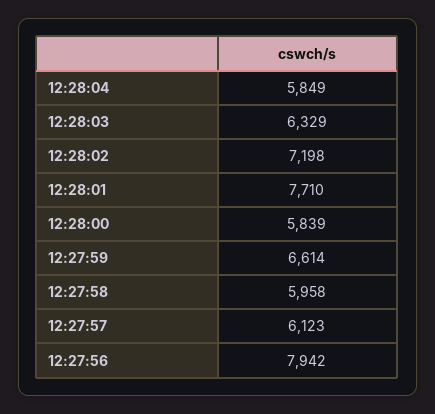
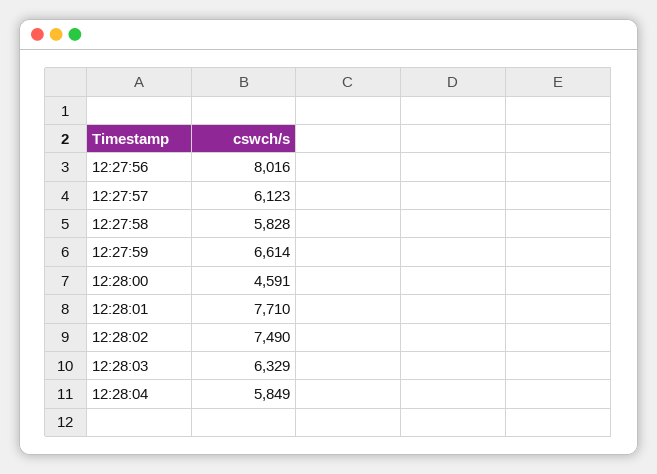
  {
    "12:28:04": 5849,
    "12:28:03": 6329,
-   "12:28:02": 7198,
+   "12:28:02": 7490,
    "12:28:01": 7710,
-   "12:28:00": 5839,
+   "12:28:00": 4591,
    "12:27:59": 6614,
-   "12:27:58": 5958,
+   "12:27:58": 5828,
    "12:27:57": 6123,
-   "12:27:56": 7942
+   "12:27:56": 8016
  }

